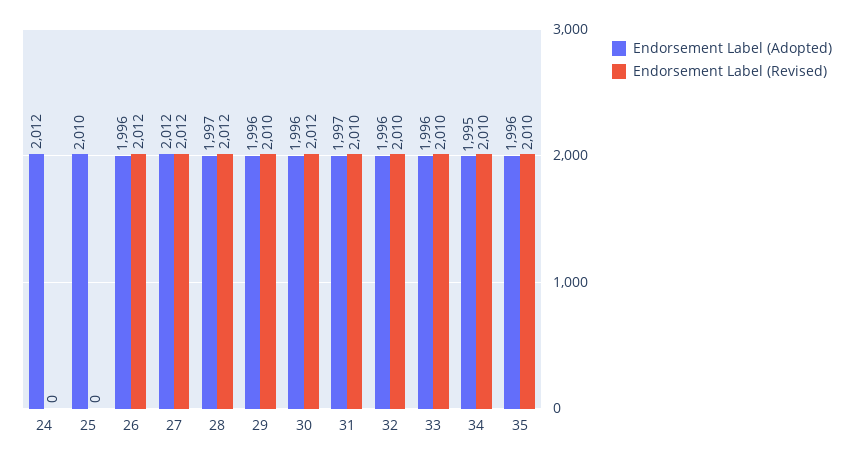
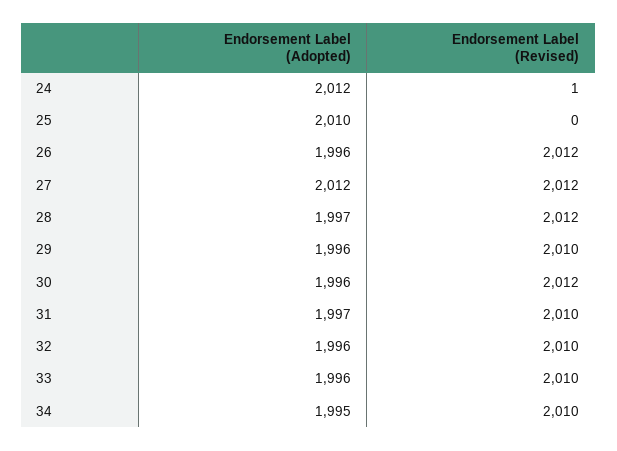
  {
    "Endorsement Label (Adopted)": {
      "24": 2012,
      "25": 2010,
      "26": 1996,
      "27": 2012,
      "28": 1997,
      "29": 1996,
      "30": 1996,
      "31": 1997,
      "32": 1996,
      "33": 1996,
-     "34": 1995,
+     "34": 1995
-     "35": 1996
    },
    "Endorsement Label (Revised)": {
-     "24": 0,
+     "24": 1,
      "25": 0,
      "26": 2012,
      "27": 2012,
      "28": 2012,
      "29": 2010,
      "30": 2012,
      "31": 2010,
      "32": 2010,
      "33": 2010,
-     "34": 2010,
+     "34": 2010
-     "35": 2010
    }
  }

